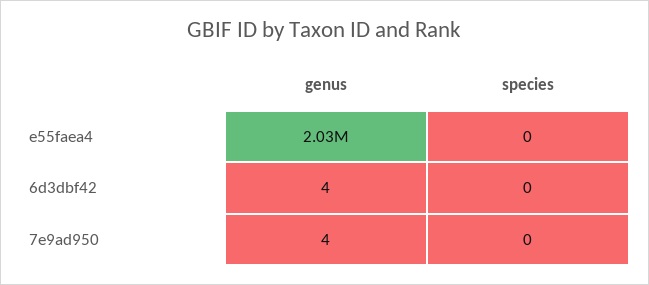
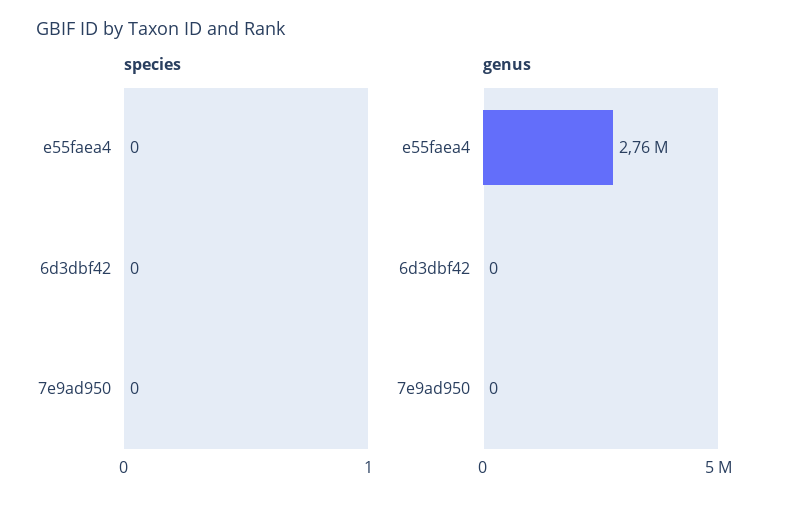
  {
    "genus": {
-     "e55faea4": 2030000,
+     "e55faea4": 2760000,
-     "6d3dbf42": 4,
+     "6d3dbf42": 0,
-     "7e9ad950": 4
+     "7e9ad950": 0
    },
    "species": {
      "e55faea4": 0,
      "6d3dbf42": 0,
      "7e9ad950": 0
    }
  }

